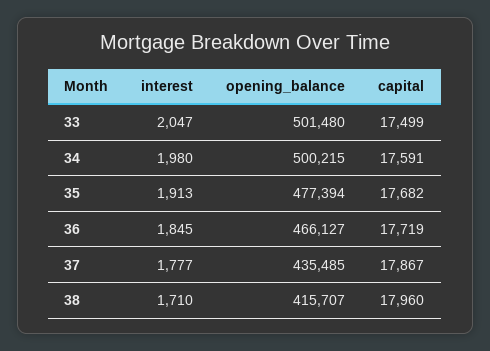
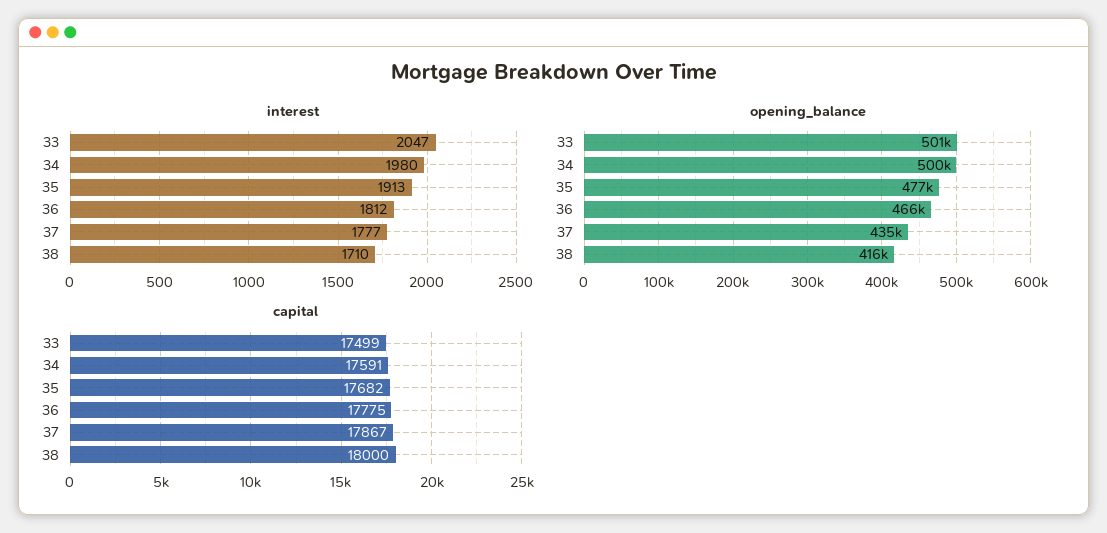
  {
    "interest": {
      "33": 2047,
      "34": 1980,
      "35": 1913,
-     "36": 1845,
+     "36": 1812,
      "37": 1777,
      "38": 1710
    },
    "opening_balance": {
      "33": 501480,
      "34": 500215,
      "35": 477394,
      "36": 466127,
      "37": 435485,
      "38": 415707
    },
    "capital": {
      "33": 17499,
      "34": 17591,
      "35": 17682,
-     "36": 17719,
+     "36": 17775,
      "37": 17867,
-     "38": 17960
+     "38": 18000
    }
  }

